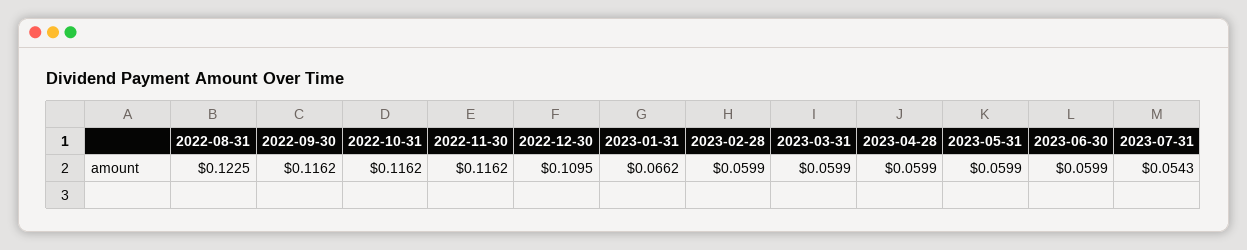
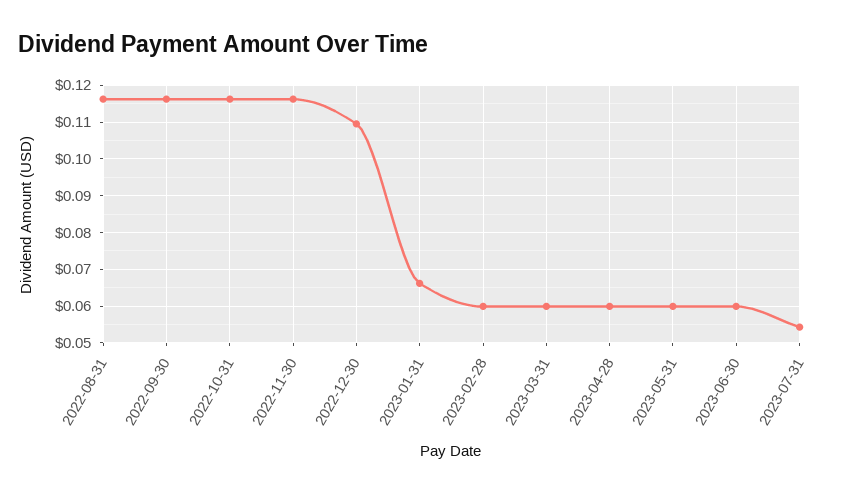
  {
-   "2022-08-31": 0.1225,
+   "2022-08-31": 0.116,
    "2022-09-30": 0.1162,
    "2022-10-31": 0.1162,
    "2022-11-30": 0.1162,
    "2022-12-30": 0.1095,
    "2023-01-31": 0.0662,
    "2023-02-28": 0.0599,
    "2023-03-31": 0.0599,
    "2023-04-28": 0.0599,
    "2023-05-31": 0.0599,
    "2023-06-30": 0.0599,
    "2023-07-31": 0.0543
  }

